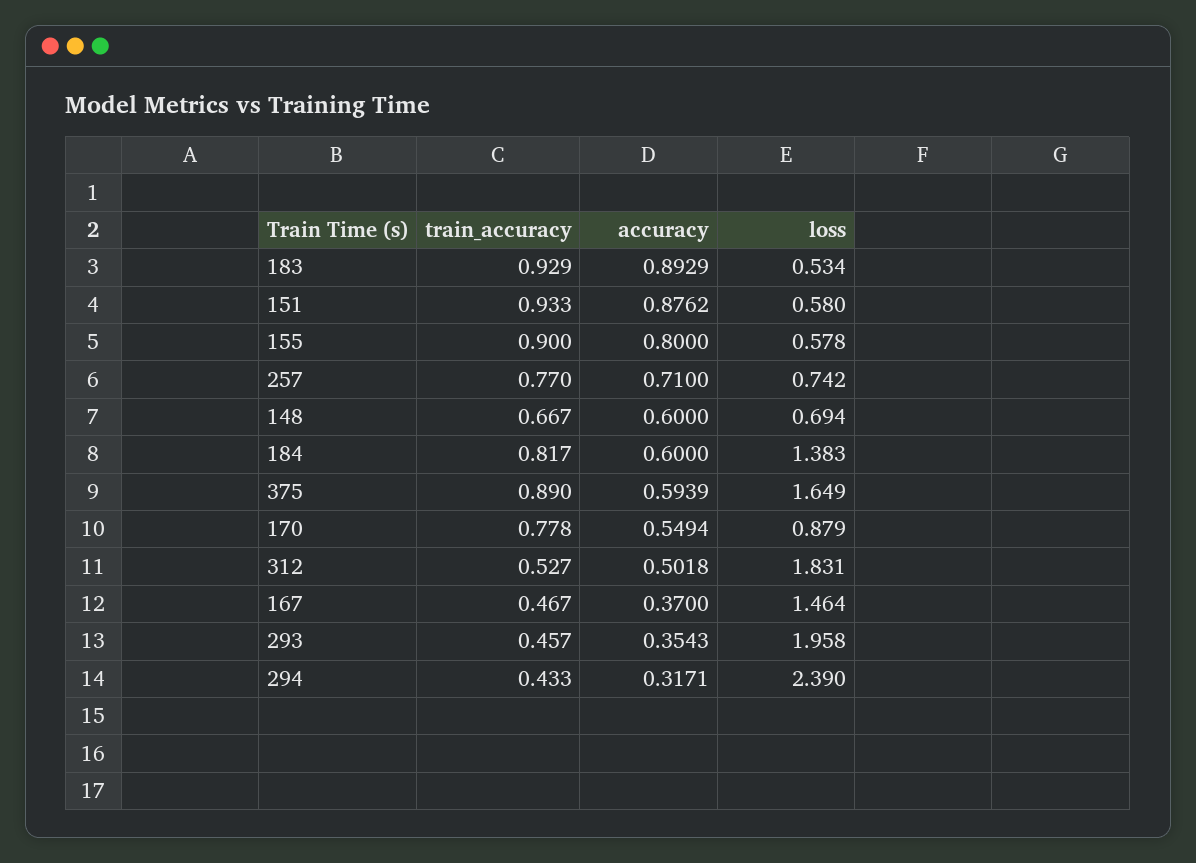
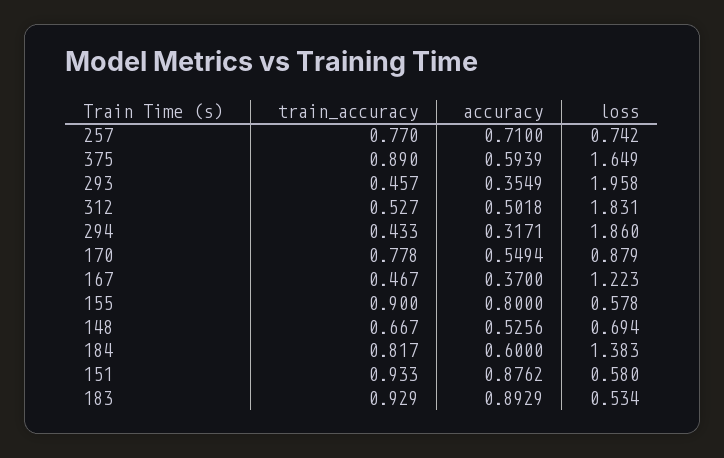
  {
    "train_accuracy": {
      "183": 0.929,
      "151": 0.933,
      "155": 0.9,
      "257": 0.77,
      "148": 0.667,
      "184": 0.817,
      "375": 0.89,
      "170": 0.778,
      "312": 0.527,
      "167": 0.467,
      "293": 0.457,
      "294": 0.433
    },
    "accuracy": {
      "183": 0.8929,
      "151": 0.8762,
      "155": 0.8,
      "257": 0.71,
-     "148": 0.6,
+     "148": 0.5256,
      "184": 0.6,
      "375": 0.5939,
      "170": 0.5494,
      "312": 0.5018,
      "167": 0.37,
-     "293": 0.3543,
+     "293": 0.3549,
      "294": 0.3171
    },
    "loss": {
      "183": 0.534,
      "151": 0.58,
      "155": 0.578,
      "257": 0.742,
      "148": 0.694,
      "184": 1.383,
      "375": 1.649,
      "170": 0.879,
      "312": 1.831,
-     "167": 1.464,
+     "167": 1.223,
      "293": 1.958,
-     "294": 2.39
+     "294": 1.86
    }
  }

